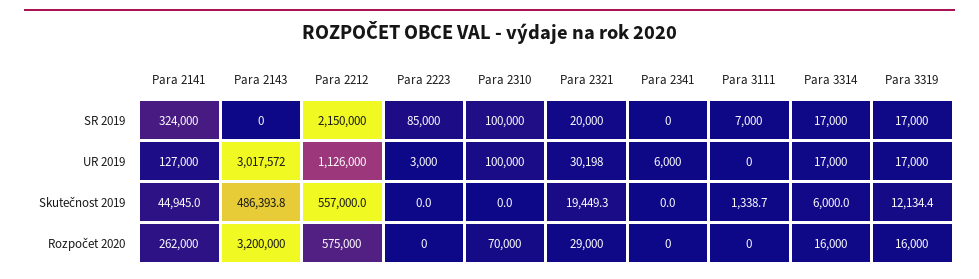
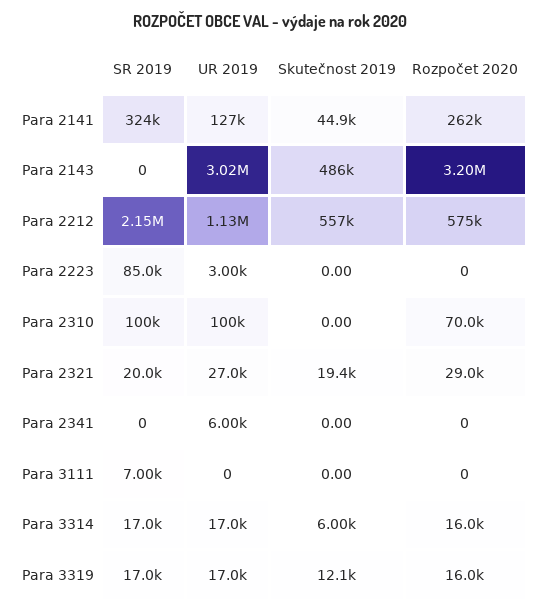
  {
    "Para 2141": {
      "SR 2019": 324000,
      "UR 2019": 127000,
      "Skutečnost 2019": 44945,
      "Rozpočet 2020": 262000
    },
    "Para 2143": {
      "SR 2019": 0,
      "UR 2019": 3017572,
      "Skutečnost 2019": 486393.8,
      "Rozpočet 2020": 3200000
    },
    "Para 2212": {
      "SR 2019": 2150000,
      "UR 2019": 1126000,
      "Skutečnost 2019": 557000,
      "Rozpočet 2020": 575000
    },
    "Para 2223": {
      "SR 2019": 85000,
      "UR 2019": 3000,
      "Skutečnost 2019": 0,
      "Rozpočet 2020": 0
    },
    "Para 2310": {
      "SR 2019": 100000,
      "UR 2019": 100000,
      "Skutečnost 2019": 0,
      "Rozpočet 2020": 70000
    },
    "Para 2321": {
      "SR 2019": 20000,
-     "UR 2019": 30198,
+     "UR 2019": 27000,
      "Skutečnost 2019": 19449.3,
      "Rozpočet 2020": 29000
    },
    "Para 2341": {
      "SR 2019": 0,
      "UR 2019": 6000,
      "Skutečnost 2019": 0,
      "Rozpočet 2020": 0
    },
    "Para 3111": {
      "SR 2019": 7000,
      "UR 2019": 0,
-     "Skutečnost 2019": 1338.7,
+     "Skutečnost 2019": 0,
      "Rozpočet 2020": 0
    },
    "Para 3314": {
      "SR 2019": 17000,
      "UR 2019": 17000,
      "Skutečnost 2019": 6000,
      "Rozpočet 2020": 16000
    },
    "Para 3319": {
      "SR 2019": 17000,
      "UR 2019": 17000,
      "Skutečnost 2019": 12134.4,
      "Rozpočet 2020": 16000
    }
  }

